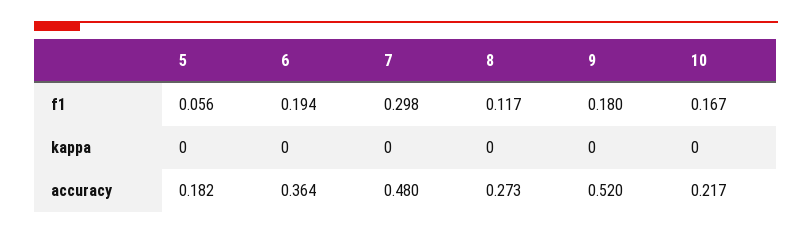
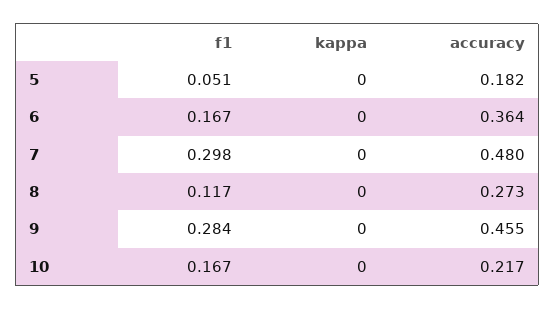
  {
    "5": {
-     "f1": 0.056,
+     "f1": 0.051,
      "kappa": 0,
      "accuracy": 0.182
    },
    "6": {
-     "f1": 0.194,
+     "f1": 0.167,
      "kappa": 0,
      "accuracy": 0.364
    },
    "7": {
      "f1": 0.298,
      "kappa": 0,
      "accuracy": 0.48
    },
    "8": {
      "f1": 0.117,
      "kappa": 0,
      "accuracy": 0.273
    },
    "9": {
-     "f1": 0.18,
+     "f1": 0.284,
      "kappa": 0,
-     "accuracy": 0.52
+     "accuracy": 0.455
    },
    "10": {
      "f1": 0.167,
      "kappa": 0,
      "accuracy": 0.217
    }
  }

